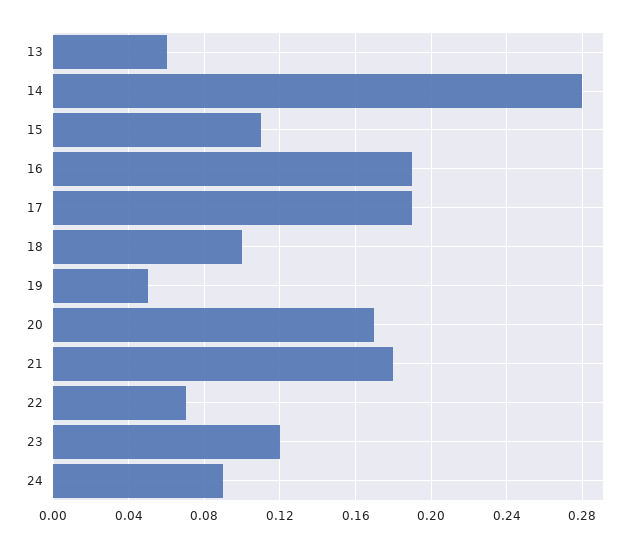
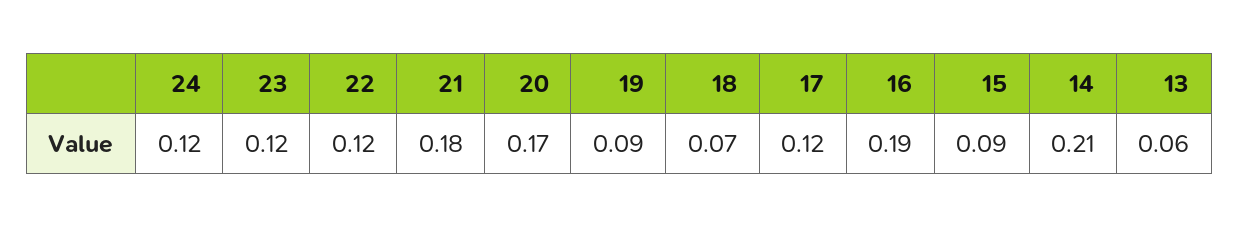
  {
    "13": 0.06,
-   "14": 0.28,
+   "14": 0.21,
-   "15": 0.11,
+   "15": 0.09,
    "16": 0.19,
-   "17": 0.19,
+   "17": 0.12,
-   "18": 0.1,
+   "18": 0.07,
-   "19": 0.05,
+   "19": 0.09,
    "20": 0.17,
    "21": 0.18,
-   "22": 0.07,
+   "22": 0.12,
    "23": 0.12,
-   "24": 0.09
+   "24": 0.12
  }

